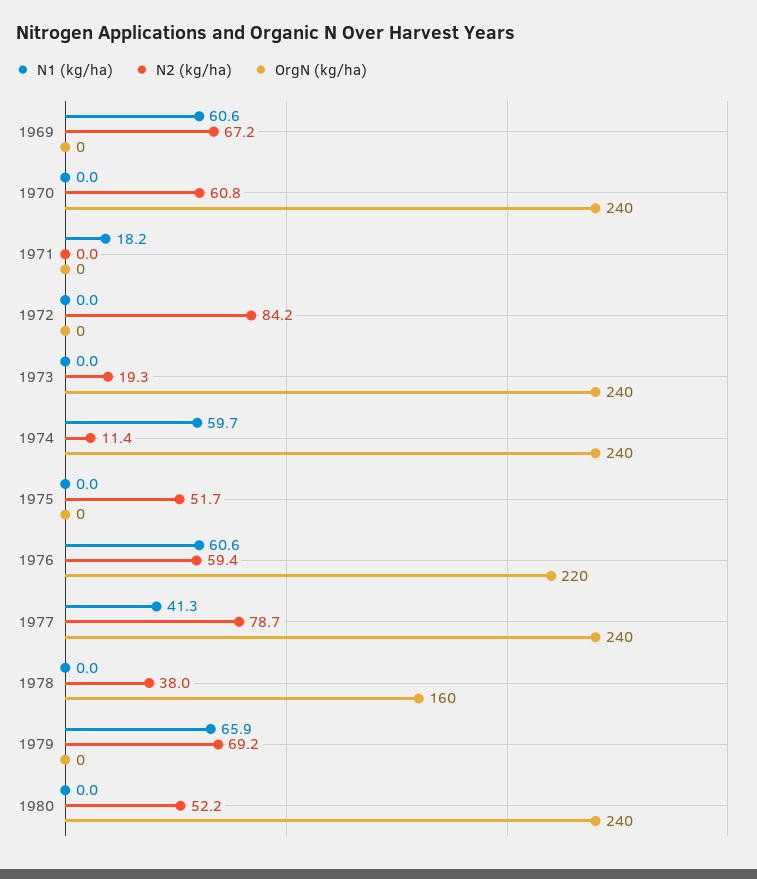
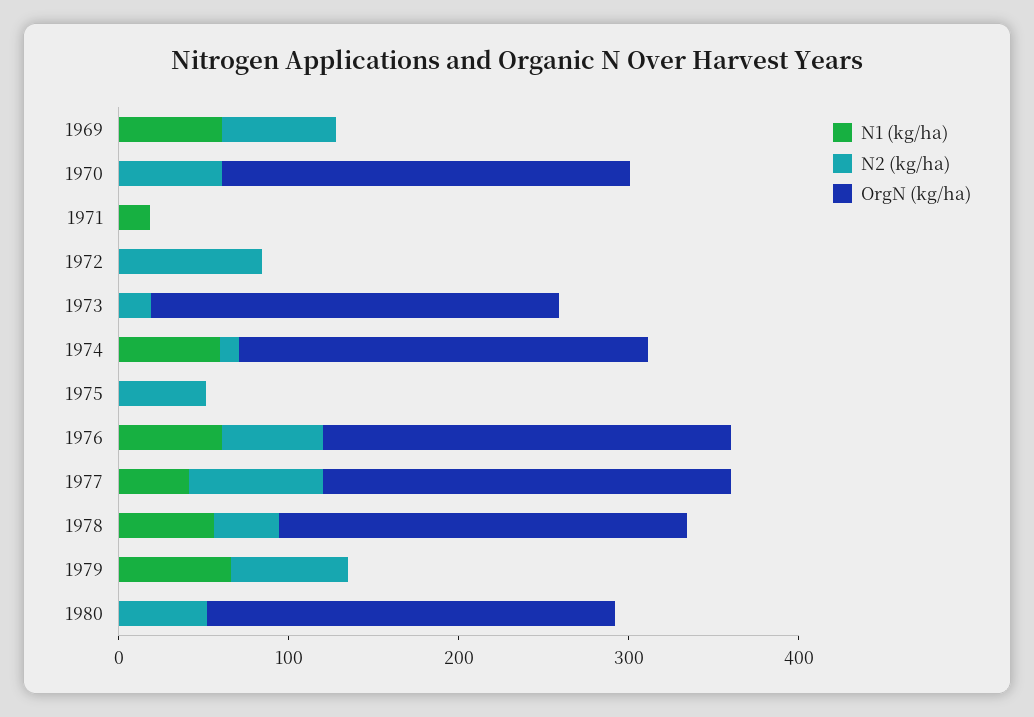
  {
    "N1 (kg/ha)": {
      "1969": 60.6,
      "1970": 0,
      "1971": 18.2,
      "1972": 0,
      "1973": 0,
      "1974": 59.7,
      "1975": 0,
      "1976": 60.6,
      "1977": 41.3,
-     "1978": 0,
+     "1978": 60,
      "1979": 65.9,
      "1980": 0
    },
    "N2 (kg/ha)": {
      "1969": 67.2,
      "1970": 60.8,
      "1971": 0,
      "1972": 84.2,
      "1973": 19.3,
      "1974": 11.4,
      "1975": 51.7,
      "1976": 59.4,
      "1977": 78.7,
      "1978": 38,
      "1979": 69.2,
      "1980": 52.2
    },
    "OrgN (kg/ha)": {
      "1969": 0,
      "1970": 240,
      "1971": 0,
      "1972": 0,
      "1973": 240,
      "1974": 240,
      "1975": 0,
-     "1976": 220,
+     "1976": 240,
      "1977": 240,
-     "1978": 160,
+     "1978": 240,
      "1979": 0,
      "1980": 240
    }
  }

